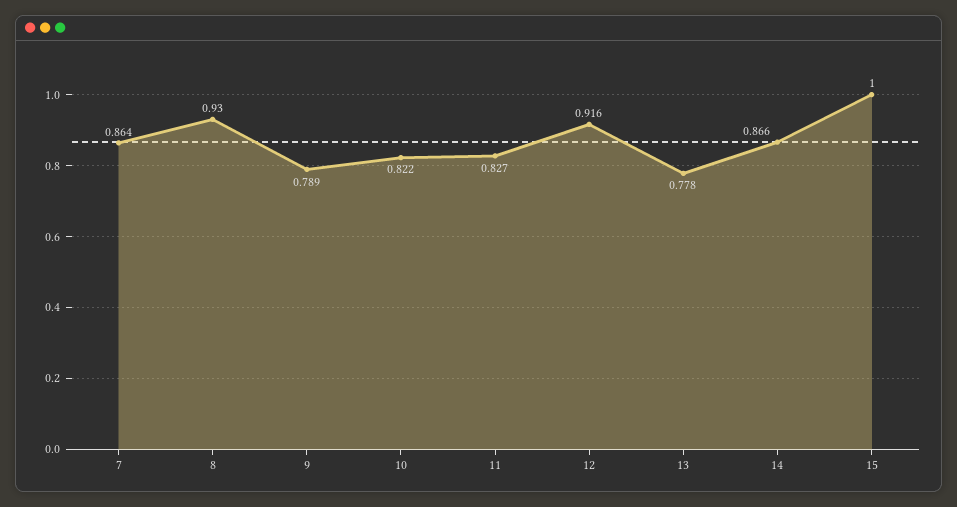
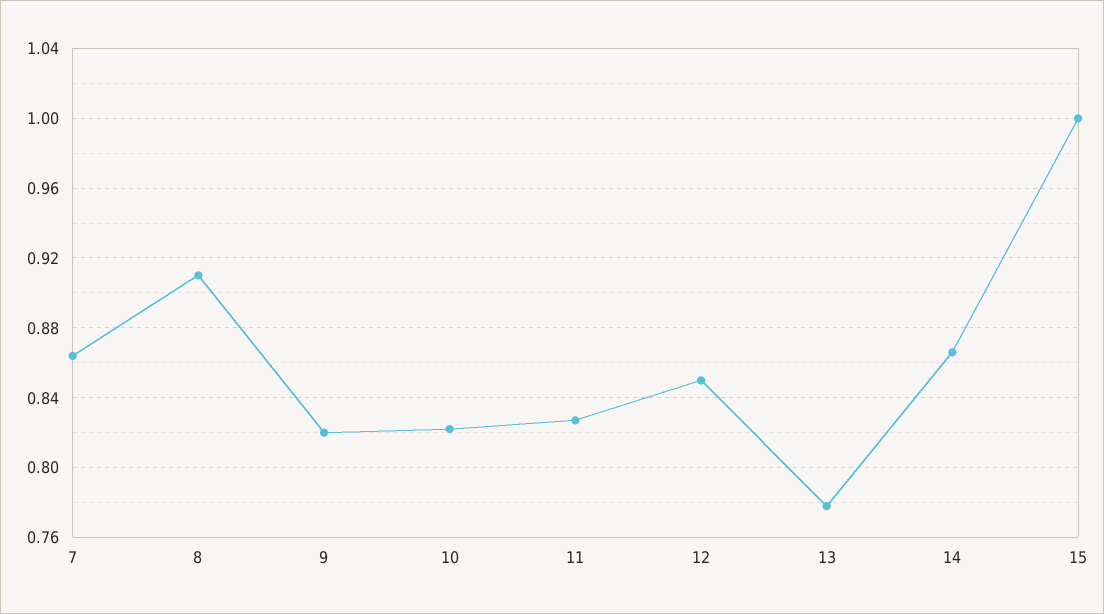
  {
    "7": 0.864,
-   "8": 0.93,
+   "8": 0.91,
-   "9": 0.789,
+   "9": 0.82,
    "10": 0.822,
    "11": 0.827,
-   "12": 0.916,
+   "12": 0.85,
    "13": 0.778,
    "14": 0.866,
    "15": 1
  }

